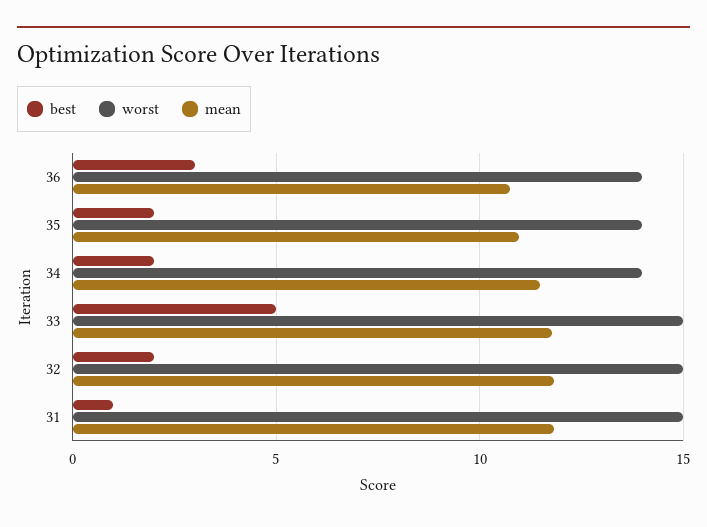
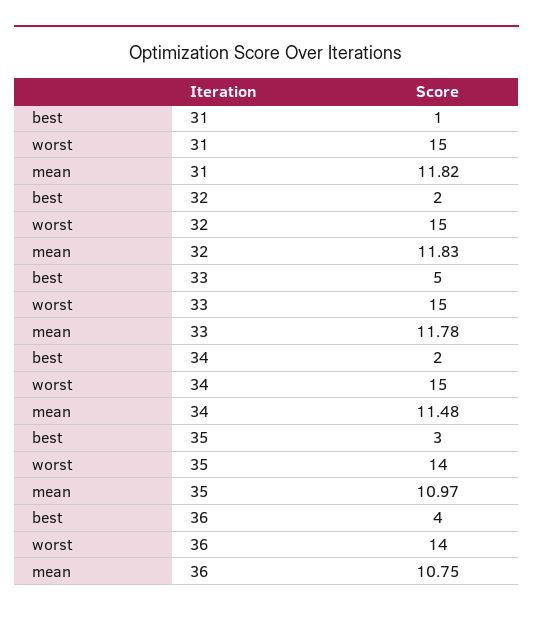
  {
    "best": {
-     "36": 3,
+     "36": 4,
-     "35": 2,
+     "35": 3,
      "34": 2,
      "33": 5,
      "32": 2,
      "31": 1
    },
    "worst": {
      "36": 14,
      "35": 14,
-     "34": 14,
+     "34": 15,
      "33": 15,
      "32": 15,
      "31": 15
    },
    "mean": {
      "36": 10.75,
      "35": 10.97,
      "34": 11.48,
      "33": 11.78,
      "32": 11.83,
      "31": 11.82
    }
  }

